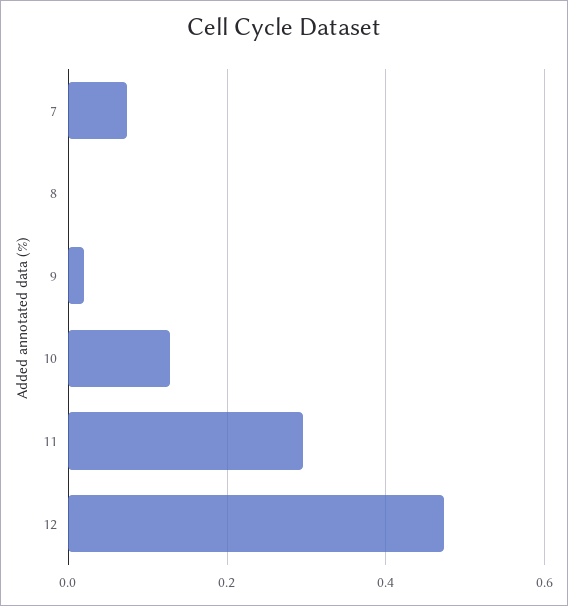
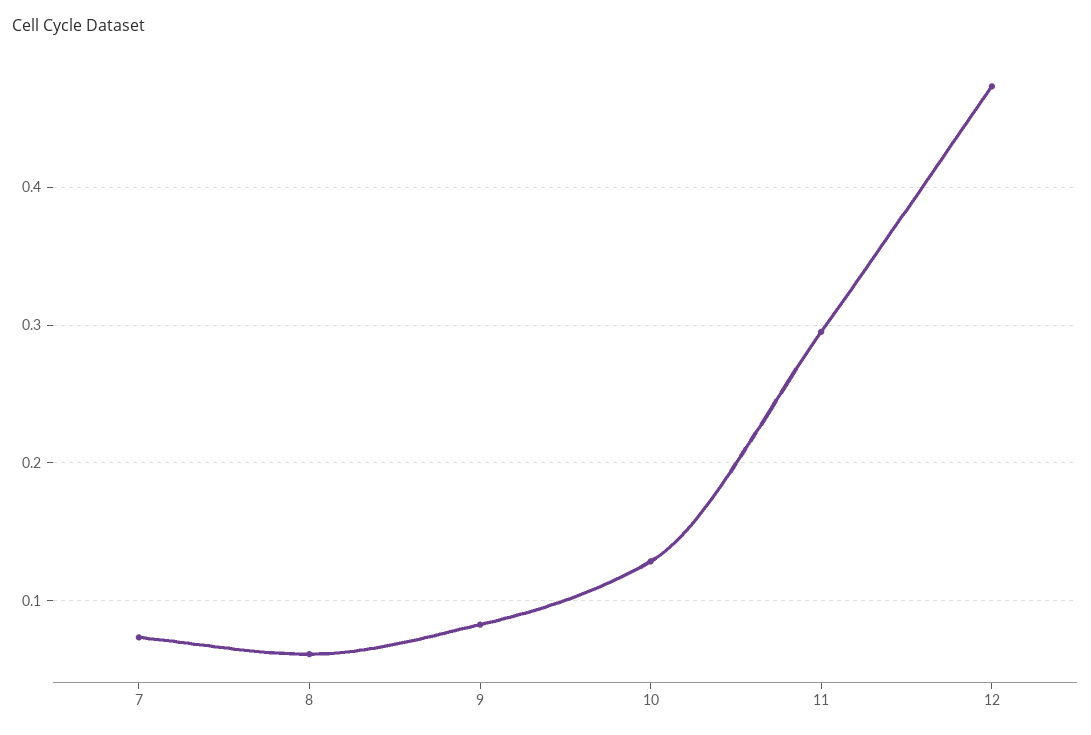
  {
    "7": 0.07,
-   "8": 0,
+   "8": 0.06,
-   "9": 0.02,
+   "9": 0.08,
    "10": 0.13,
    "11": 0.3,
    "12": 0.47
  }

